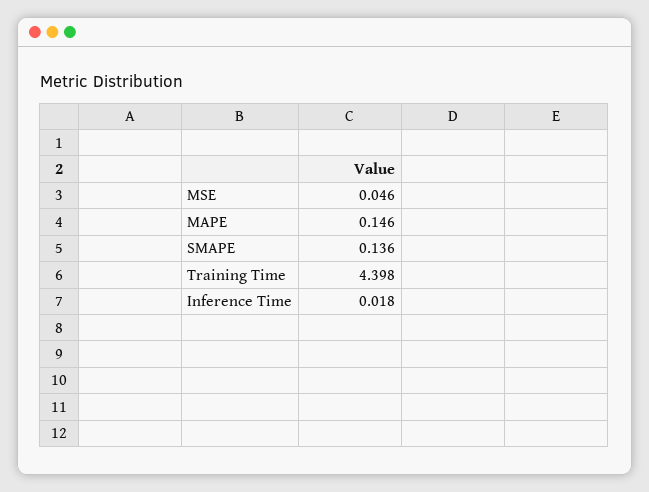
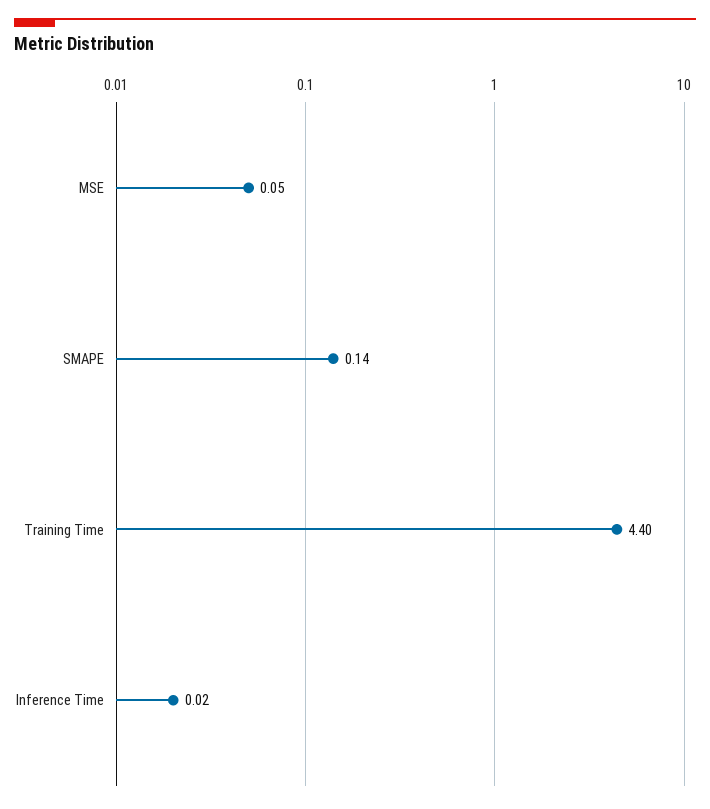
  {
    "MSE": 0.046,
-   "MAPE": 0.146,
    "SMAPE": 0.136,
    "Training Time": 4.398,
    "Inference Time": 0.018
  }

